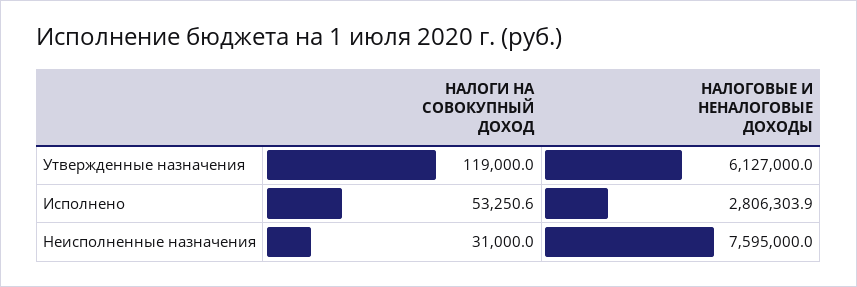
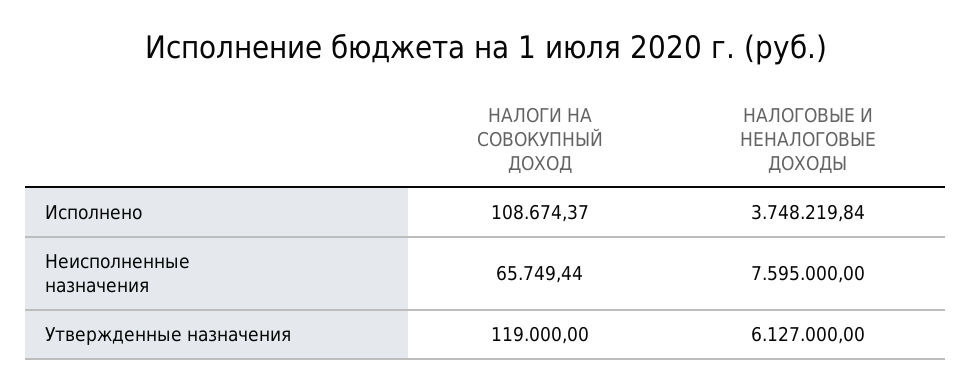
  {
    "НАЛОГИ НА СОВОКУПНЫЙ ДОХОД": {
      "Утвержденные назначения": 119000,
-     "Исполнено": 53250.6,
+     "Исполнено": 108674.37,
-     "Неисполненные назначения": 31000
+     "Неисполненные назначения": 65749.44
    },
    "НАЛОГОВЫЕ И НЕНАЛОГОВЫЕ ДОХОДЫ": {
      "Утвержденные назначения": 6127000,
-     "Исполнено": 2806303.9,
+     "Исполнено": 3748219.84,
      "Неисполненные назначения": 7595000
    }
  }

